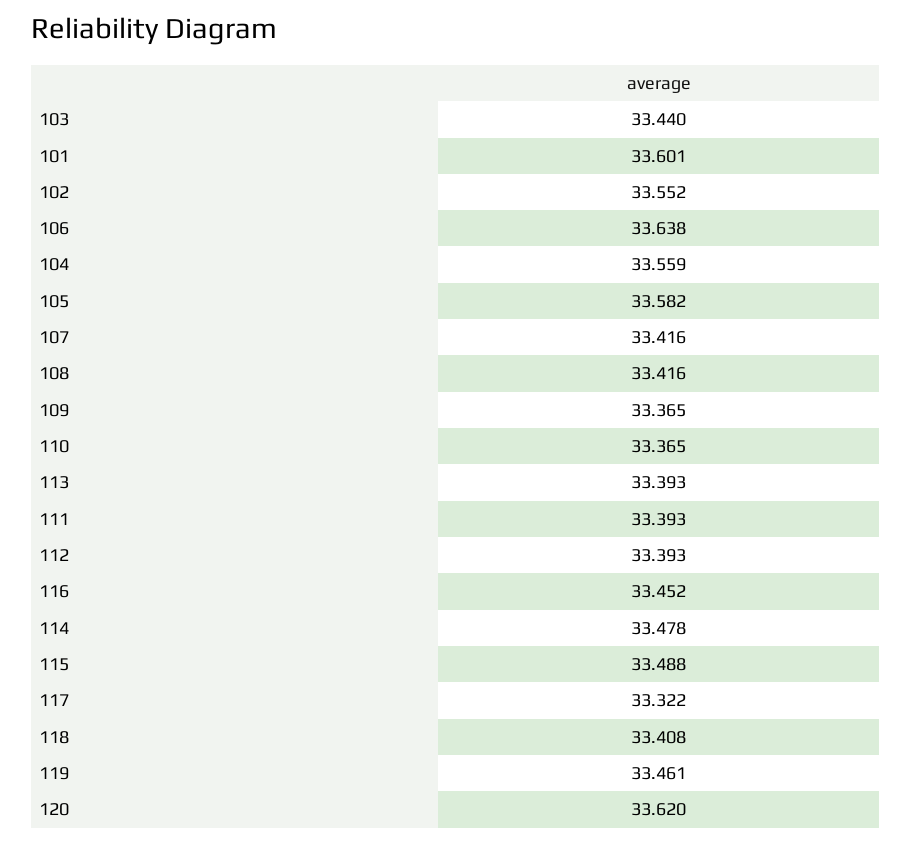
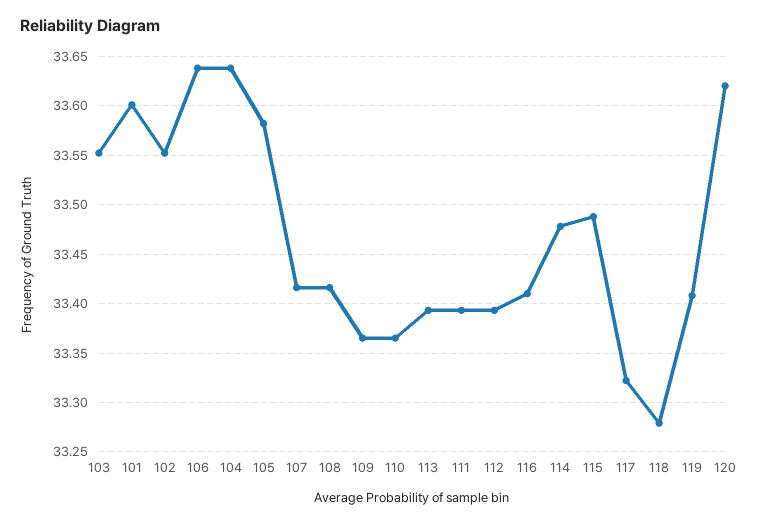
  {
-   "103": 33.44,
+   "103": 33.55,
    "101": 33.601,
    "102": 33.552,
    "106": 33.638,
-   "104": 33.559,
+   "104": 33.64,
    "105": 33.582,
    "107": 33.416,
    "108": 33.416,
    "109": 33.365,
    "110": 33.365,
    "113": 33.393,
    "111": 33.393,
    "112": 33.393,
-   "116": 33.452,
+   "116": 33.41,
    "114": 33.478,
    "115": 33.488,
    "117": 33.322,
-   "118": 33.408,
+   "118": 33.28,
-   "119": 33.461,
+   "119": 33.41,
    "120": 33.62
  }

